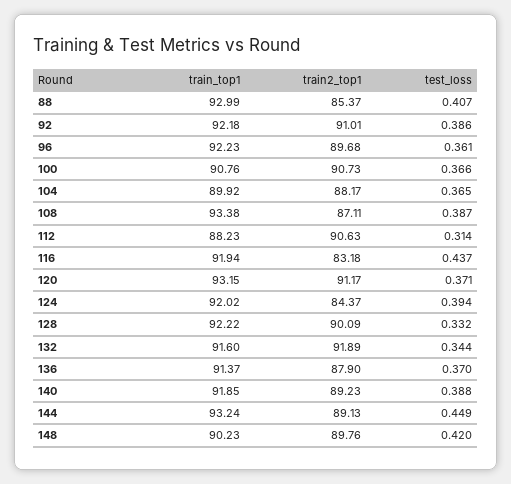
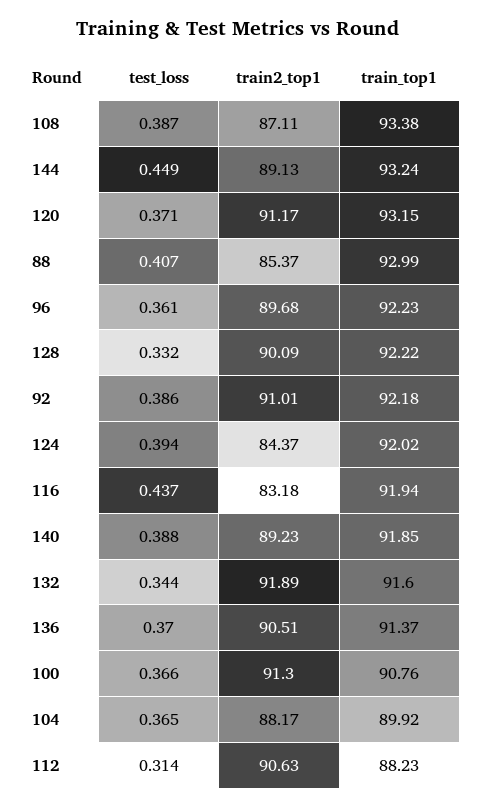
  {
    "train_top1": {
      "88": 92.99,
      "92": 92.18,
      "96": 92.23,
      "100": 90.76,
      "104": 89.92,
      "108": 93.38,
      "112": 88.23,
      "116": 91.94,
      "120": 93.15,
      "124": 92.02,
      "128": 92.22,
      "132": 91.6,
      "136": 91.37,
      "140": 91.85,
-     "144": 93.24,
+     "144": 93.24
-     "148": 90.23
    },
    "train2_top1": {
      "88": 85.37,
      "92": 91.01,
      "96": 89.68,
-     "100": 90.73,
+     "100": 91.3,
      "104": 88.17,
      "108": 87.11,
      "112": 90.63,
      "116": 83.18,
      "120": 91.17,
      "124": 84.37,
      "128": 90.09,
      "132": 91.89,
-     "136": 87.9,
+     "136": 90.51,
      "140": 89.23,
-     "144": 89.13,
+     "144": 89.13
-     "148": 89.76
    },
    "test_loss": {
      "88": 0.407,
      "92": 0.386,
      "96": 0.361,
      "100": 0.366,
      "104": 0.365,
      "108": 0.387,
      "112": 0.314,
      "116": 0.437,
      "120": 0.371,
      "124": 0.394,
      "128": 0.332,
      "132": 0.344,
      "136": 0.37,
      "140": 0.388,
-     "144": 0.449,
+     "144": 0.449
-     "148": 0.42
    }
  }

